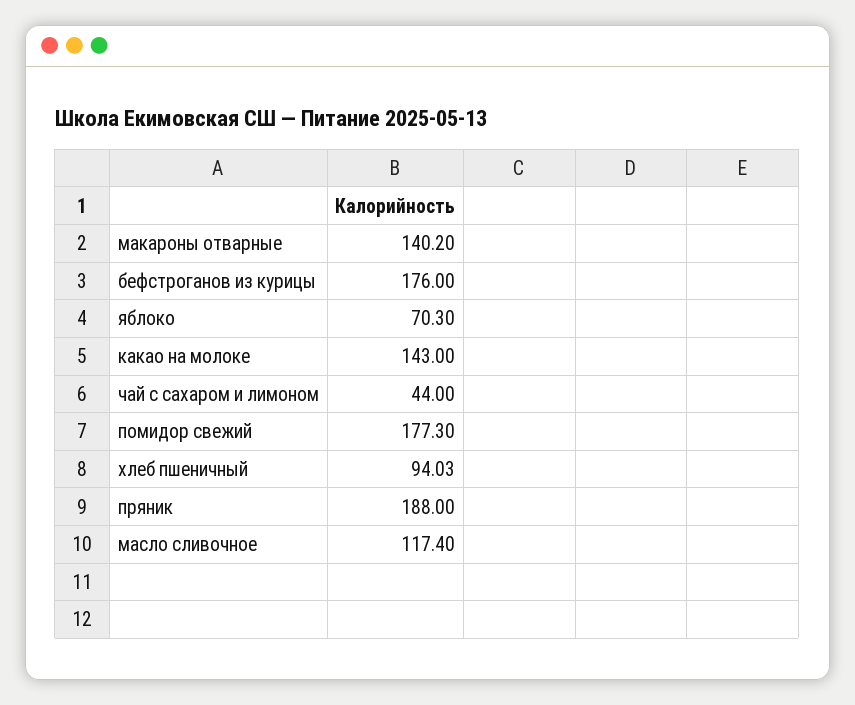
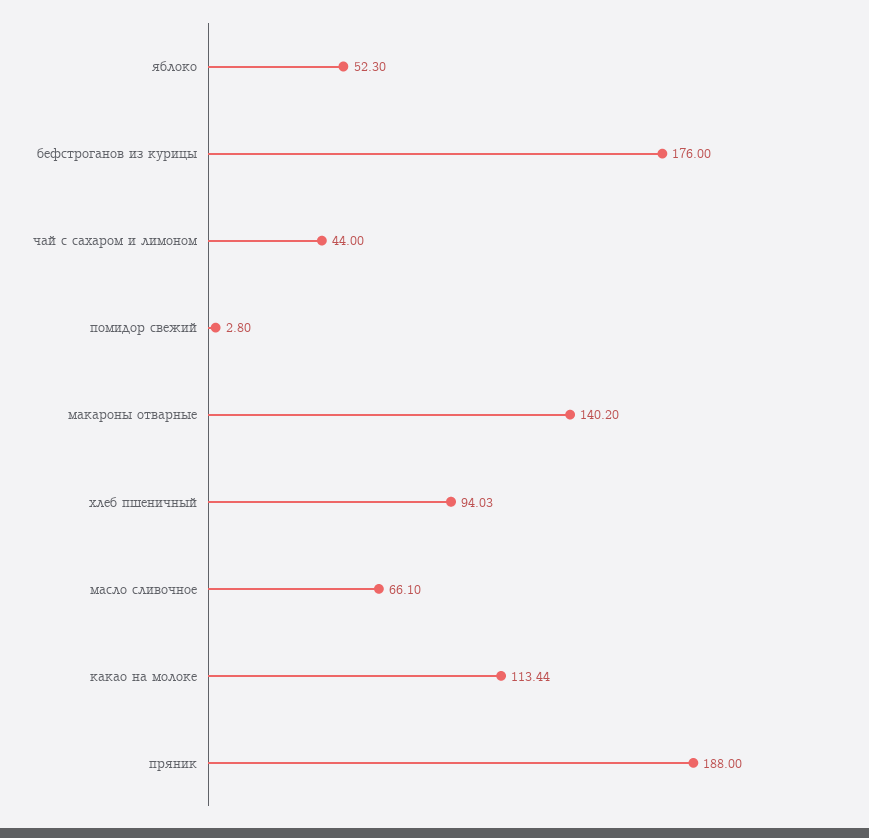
  {
    "макароны отварные": 140.2,
    "бефстроганов из курицы": 176,
-   "яблоко": 70.3,
+   "яблоко": 52.3,
-   "какао на молоке": 143,
+   "какао на молоке": 113.44,
    "чай с сахаром и лимоном": 44,
-   "помидор свежий": 177.3,
+   "помидор свежий": 2.8,
    "хлеб пшеничный": 94.03,
    "пряник": 188,
-   "масло сливочное": 117.4
+   "масло сливочное": 66.1
  }

